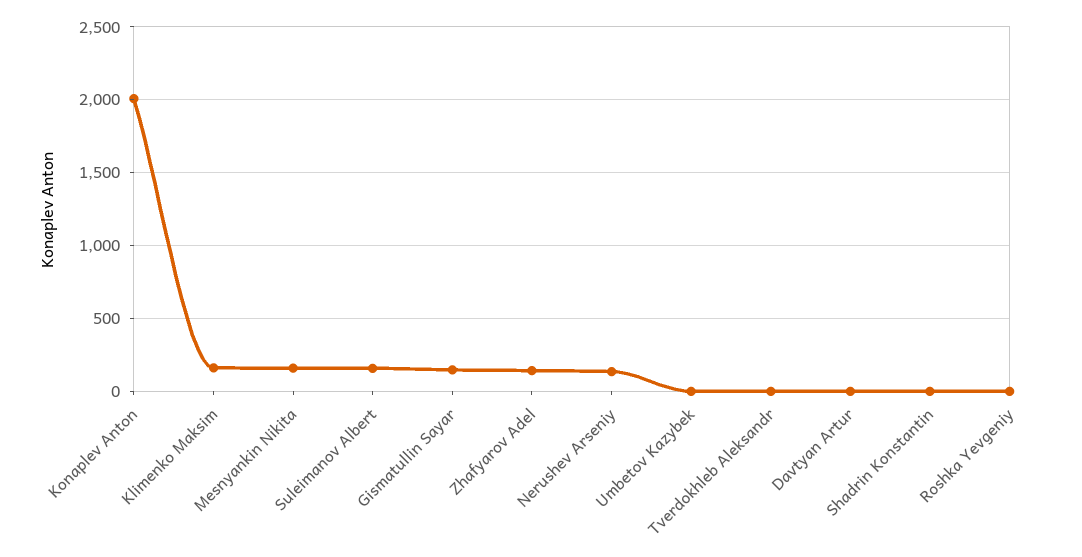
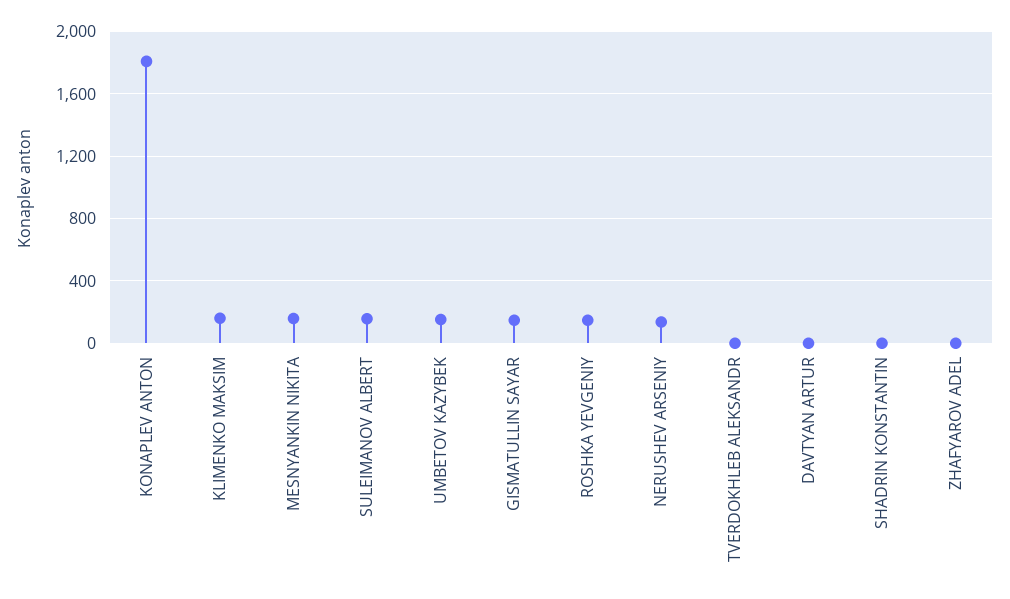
  {
-   "Konaplev Anton": 2000,
+   "Konaplev Anton": 1800,
    "Klimenko Maksim": 150,
    "Mesnyankin Nikita": 150,
    "Suleimanov Albert": 150,
    "Gismatullin Sayar": 150,
-   "Zhafyarov Adel": 150,
+   "Zhafyarov Adel": 0,
    "Nerushev Arseniy": 150,
-   "Umbetov Kazybek": 0,
+   "Umbetov Kazybek": 150,
    "Tverdokhleb Aleksandr": 0,
    "Davtyan Artur": 0,
    "Shadrin Konstantin": 0,
-   "Roshka Yevgeniy": 0
+   "Roshka Yevgeniy": 150
  }

